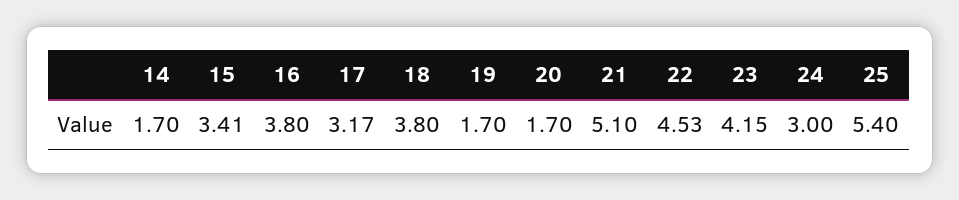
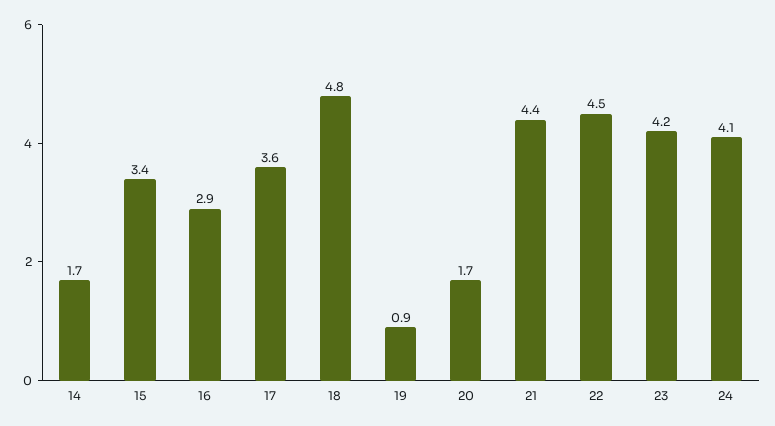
  {
    "14": 1.7,
    "15": 3.41,
-   "16": 3.8,
+   "16": 2.9,
-   "17": 3.17,
+   "17": 3.6,
-   "18": 3.8,
+   "18": 4.8,
-   "19": 1.7,
+   "19": 0.9,
    "20": 1.7,
-   "21": 5.1,
+   "21": 4.4,
    "22": 4.53,
    "23": 4.15,
-   "24": 3,
+   "24": 4.1
-   "25": 5.4
  }

